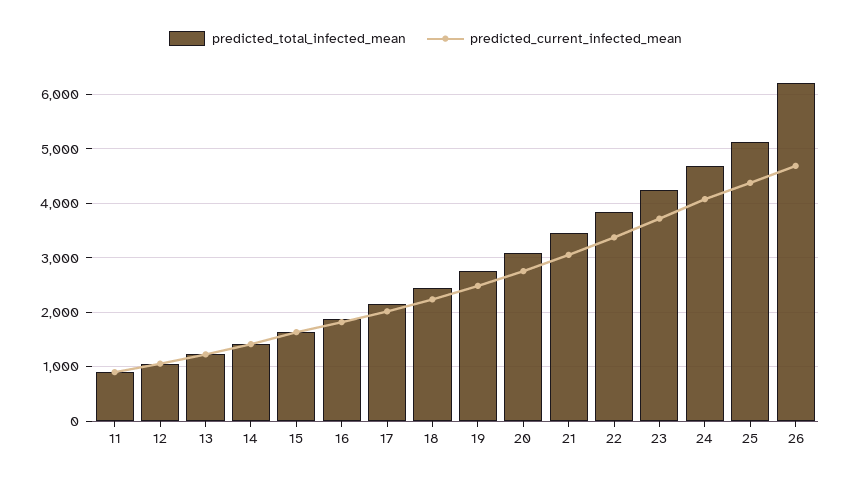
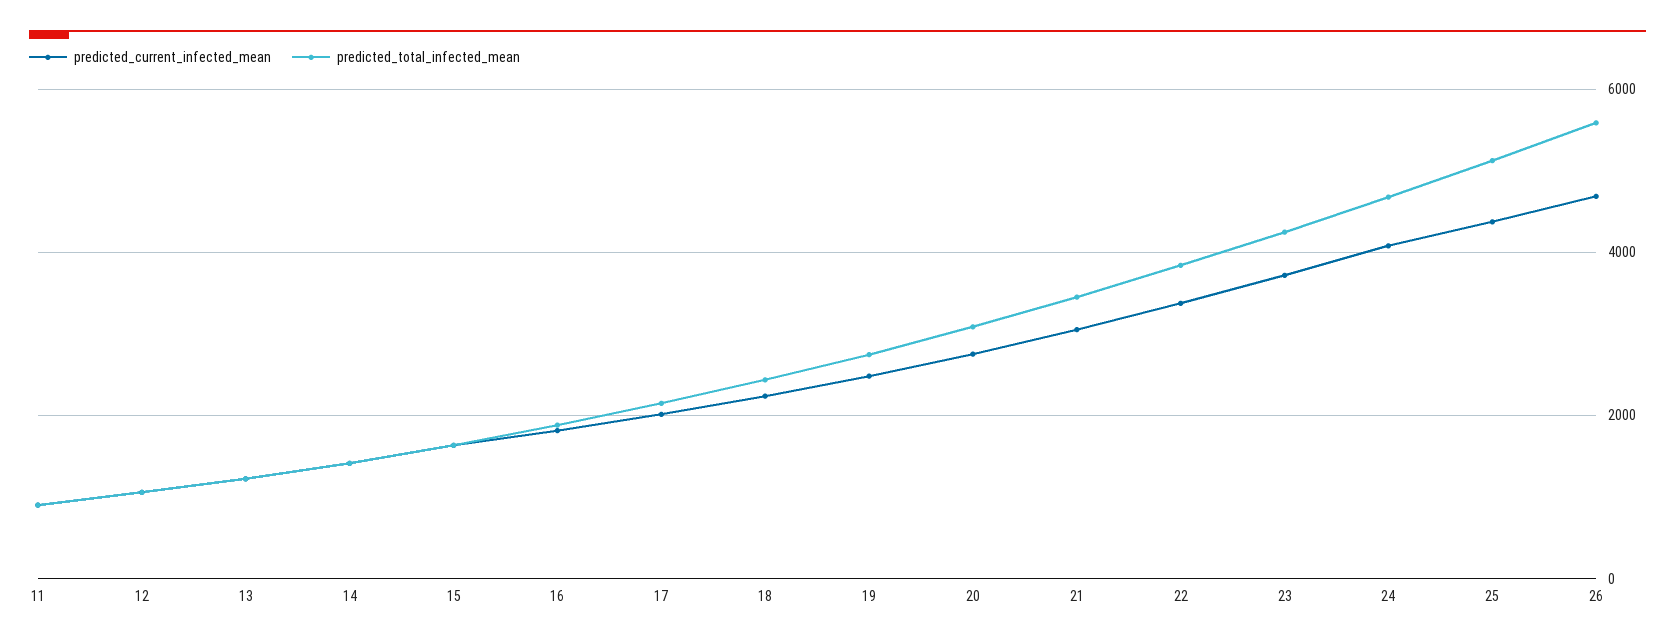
  {
    "predicted_total_infected_mean": {
      "11": 1000,
      "12": 1000,
      "13": 1200,
      "14": 1400,
      "15": 1600,
      "16": 1800,
      "17": 2200,
      "18": 2400,
      "19": 2800,
      "20": 3000,
      "21": 3400,
      "22": 3800,
      "23": 4200,
      "24": 4600,
      "25": 5200,
-     "26": 6200
+     "26": 5600
    },
    "predicted_current_infected_mean": {
      "11": 1000,
      "12": 1000,
      "13": 1200,
      "14": 1400,
      "15": 1600,
      "16": 1800,
      "17": 2000,
      "18": 2200,
      "19": 2400,
      "20": 2800,
      "21": 3000,
      "22": 3400,
      "23": 3800,
      "24": 4000,
      "25": 4400,
      "26": 4600
    }
  }

